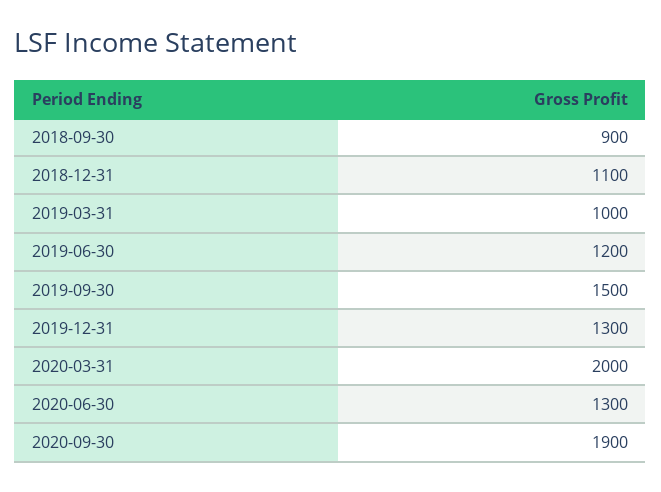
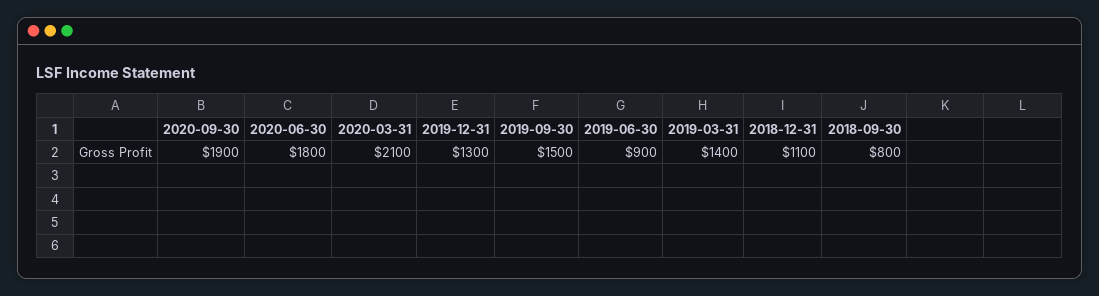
  {
-   "2018-09-30": 900,
+   "2018-09-30": 800,
    "2018-12-31": 1100,
-   "2019-03-31": 1000,
+   "2019-03-31": 1400,
-   "2019-06-30": 1200,
+   "2019-06-30": 900,
    "2019-09-30": 1500,
    "2019-12-31": 1300,
-   "2020-03-31": 2000,
+   "2020-03-31": 2100,
-   "2020-06-30": 1300,
+   "2020-06-30": 1800,
    "2020-09-30": 1900
  }

